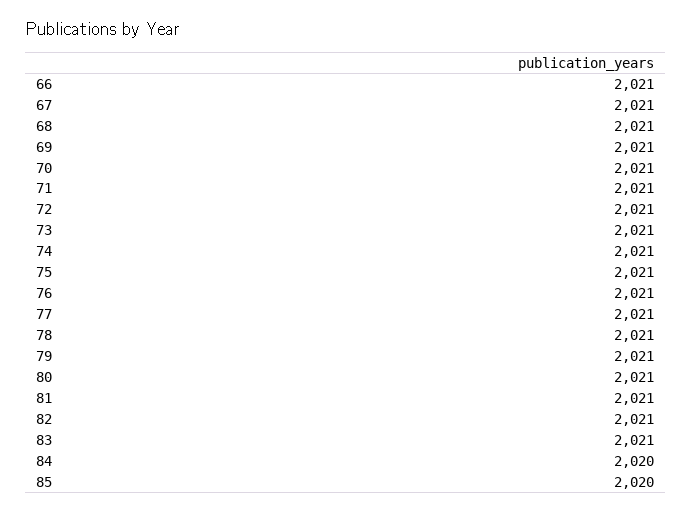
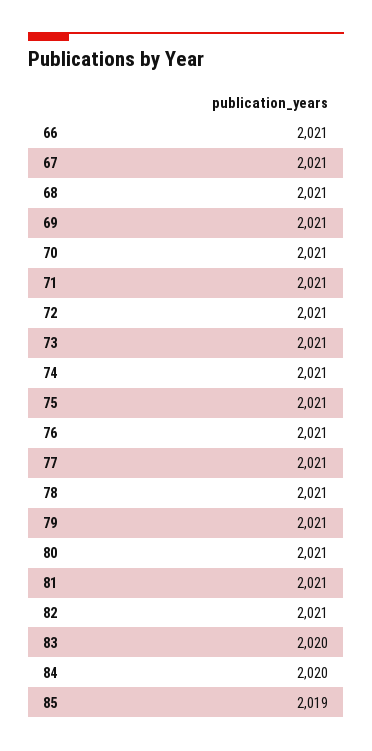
  {
    "66": 2021,
    "67": 2021,
    "68": 2021,
    "69": 2021,
    "70": 2021,
    "71": 2021,
    "72": 2021,
    "73": 2021,
    "74": 2021,
    "75": 2021,
    "76": 2021,
    "77": 2021,
    "78": 2021,
    "79": 2021,
    "80": 2021,
    "81": 2021,
    "82": 2021,
-   "83": 2021,
+   "83": 2020,
    "84": 2020,
-   "85": 2020
+   "85": 2019
  }

